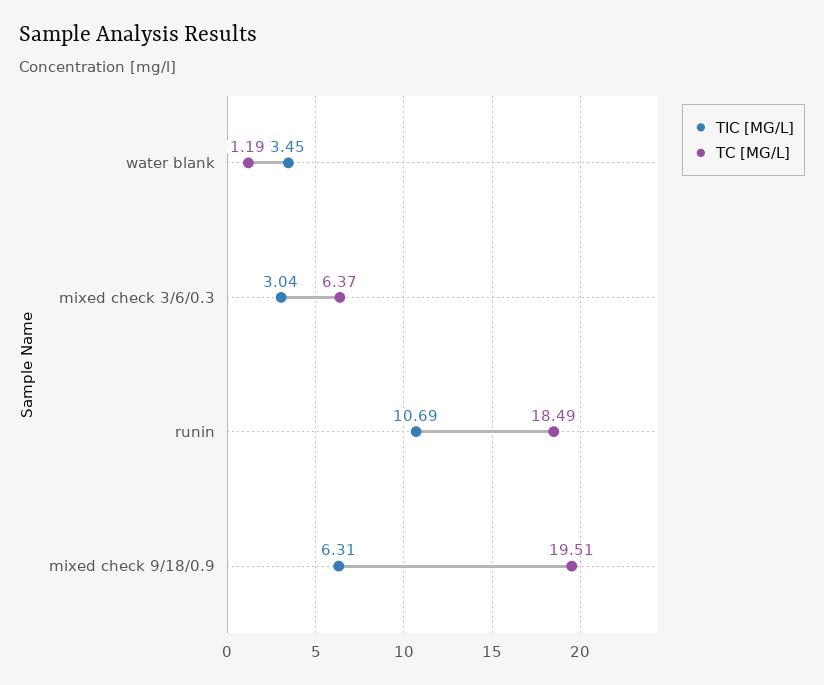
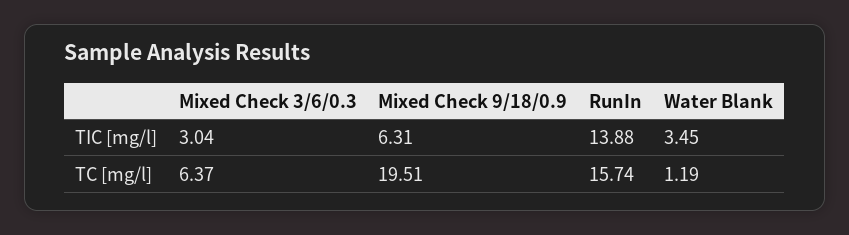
  {
    "TIC [MG/L]": {
      "water blank": 3.45,
      "mixed check 3/6/0.3": 3.04,
-     "runin": 10.69,
+     "runin": 13.88,
      "mixed check 9/18/0.9": 6.31
    },
    "TC [MG/L]": {
      "water blank": 1.19,
      "mixed check 3/6/0.3": 6.37,
-     "runin": 18.49,
+     "runin": 15.74,
      "mixed check 9/18/0.9": 19.51
    }
  }

